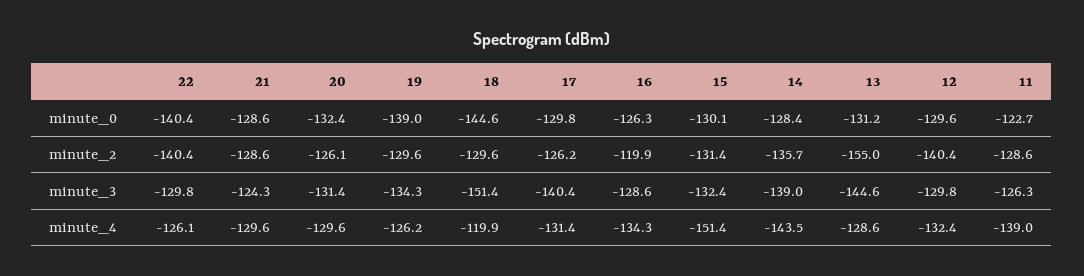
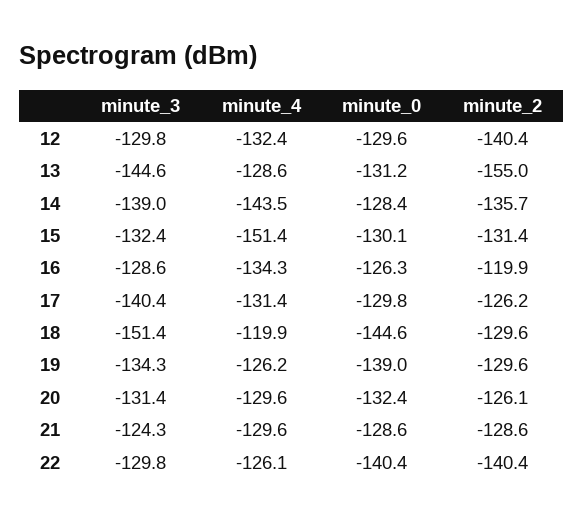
  {
    "22": {
      "minute_0": -140.4,
      "minute_2": -140.4,
      "minute_3": -129.8,
      "minute_4": -126.1
    },
    "21": {
      "minute_0": -128.6,
      "minute_2": -128.6,
      "minute_3": -124.3,
      "minute_4": -129.6
    },
    "20": {
      "minute_0": -132.4,
      "minute_2": -126.1,
      "minute_3": -131.4,
      "minute_4": -129.6
    },
    "19": {
      "minute_0": -139,
      "minute_2": -129.6,
      "minute_3": -134.3,
      "minute_4": -126.2
    },
    "18": {
      "minute_0": -144.6,
      "minute_2": -129.6,
      "minute_3": -151.4,
      "minute_4": -119.9
    },
    "17": {
      "minute_0": -129.8,
      "minute_2": -126.2,
      "minute_3": -140.4,
      "minute_4": -131.4
    },
    "16": {
      "minute_0": -126.3,
      "minute_2": -119.9,
      "minute_3": -128.6,
      "minute_4": -134.3
    },
    "15": {
      "minute_0": -130.1,
      "minute_2": -131.4,
      "minute_3": -132.4,
      "minute_4": -151.4
    },
    "14": {
      "minute_0": -128.4,
      "minute_2": -135.7,
      "minute_3": -139,
      "minute_4": -143.5
    },
    "13": {
      "minute_0": -131.2,
      "minute_2": -155,
      "minute_3": -144.6,
      "minute_4": -128.6
    },
    "12": {
      "minute_0": -129.6,
      "minute_2": -140.4,
      "minute_3": -129.8,
      "minute_4": -132.4
-   },
+   }
-   "11": {
-     "minute_0": -122.7,
-     "minute_2": -128.6,
-     "minute_3": -126.3,
-     "minute_4": -139
-   }
  }

